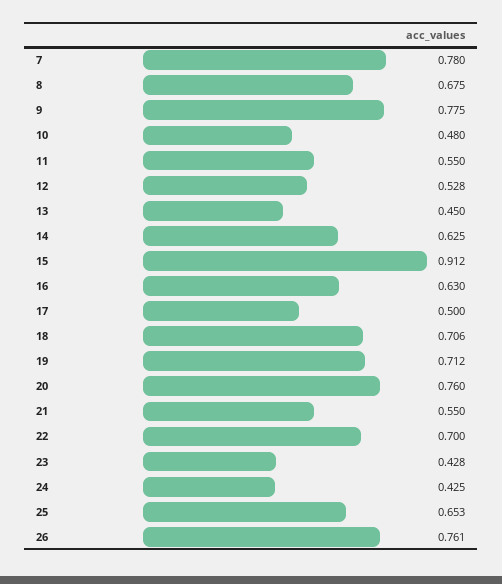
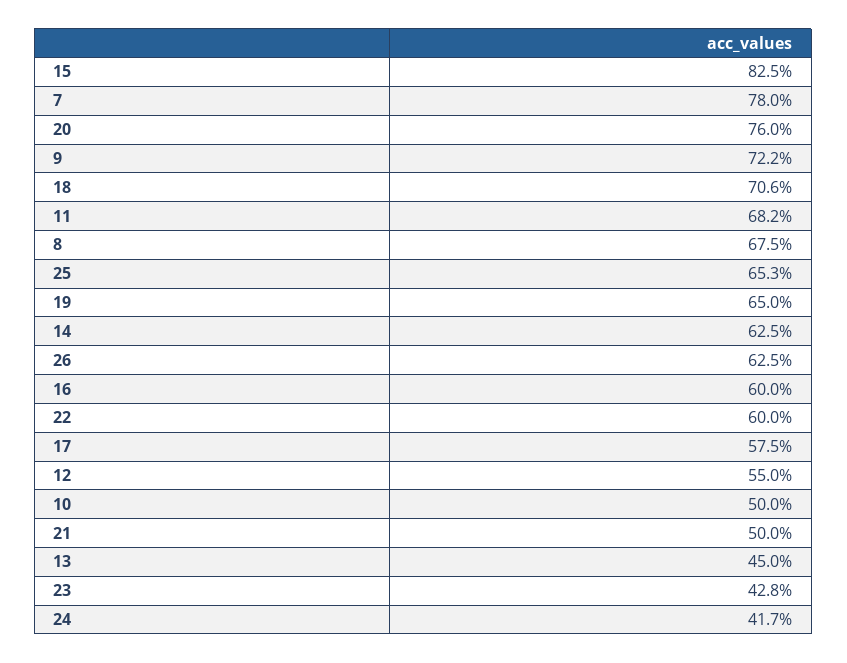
  {
    "7": 0.78,
    "8": 0.675,
-   "9": 0.775,
+   "9": 0.722,
-   "10": 0.48,
+   "10": 0.5,
-   "11": 0.55,
+   "11": 0.682,
-   "12": 0.528,
+   "12": 0.55,
    "13": 0.45,
    "14": 0.625,
-   "15": 0.912,
+   "15": 0.825,
-   "16": 0.63,
+   "16": 0.6,
-   "17": 0.5,
+   "17": 0.575,
    "18": 0.706,
-   "19": 0.712,
+   "19": 0.65,
    "20": 0.76,
-   "21": 0.55,
+   "21": 0.5,
-   "22": 0.7,
+   "22": 0.6,
    "23": 0.428,
-   "24": 0.425,
+   "24": 0.417,
    "25": 0.653,
-   "26": 0.761
+   "26": 0.625
  }

